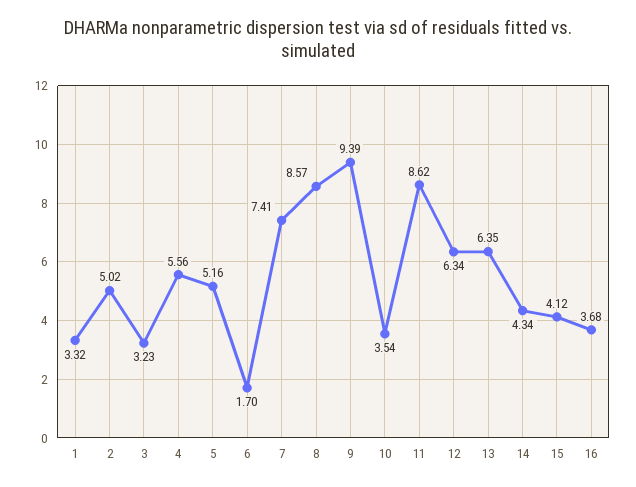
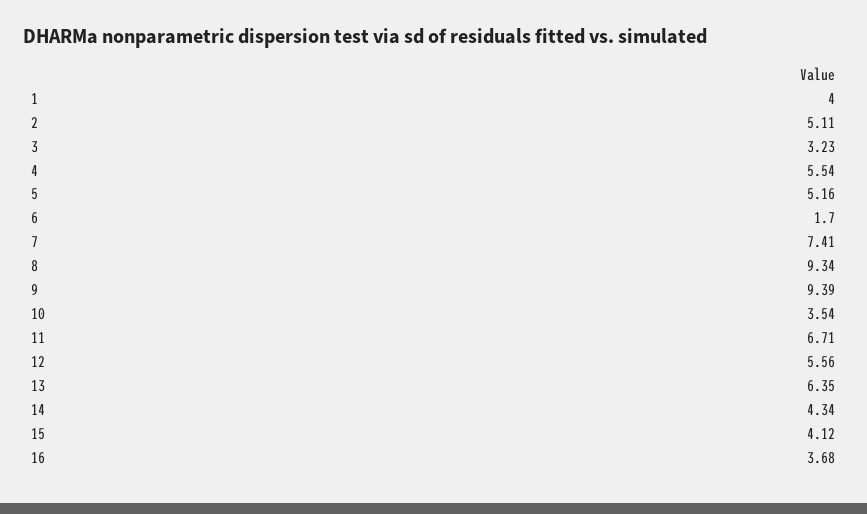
  {
-   "1": 3.32,
+   "1": 4,
-   "2": 5.02,
+   "2": 5.11,
    "3": 3.23,
-   "4": 5.56,
+   "4": 5.54,
    "5": 5.16,
    "6": 1.7,
    "7": 7.41,
-   "8": 8.57,
+   "8": 9.34,
    "9": 9.39,
    "10": 3.54,
-   "11": 8.62,
+   "11": 6.71,
-   "12": 6.34,
+   "12": 5.56,
    "13": 6.35,
    "14": 4.34,
    "15": 4.12,
    "16": 3.68
  }

